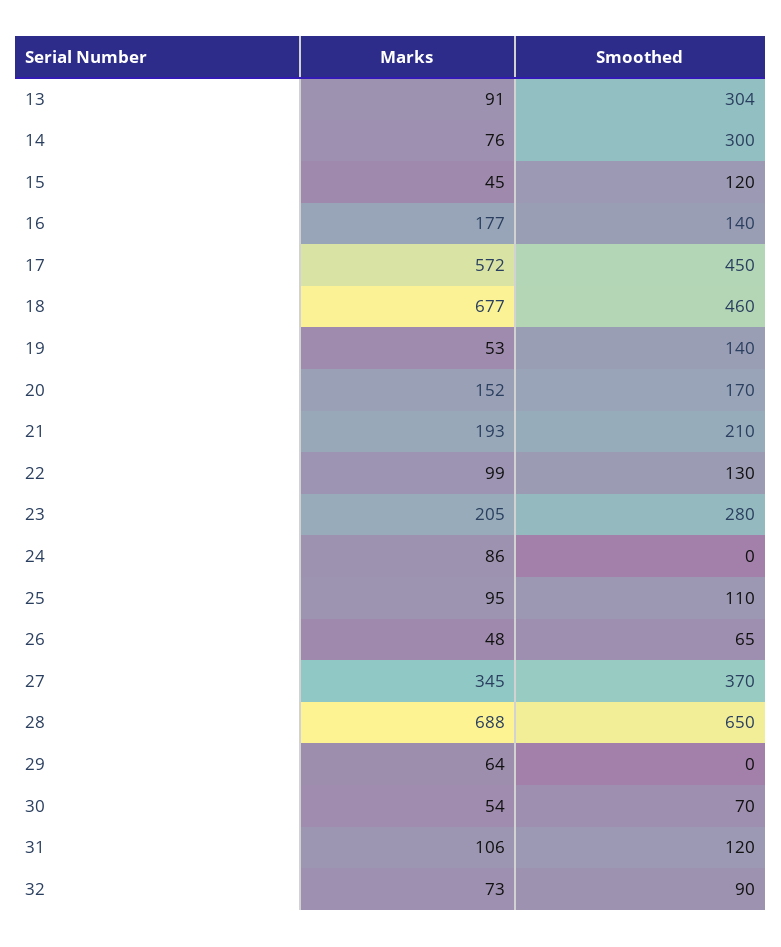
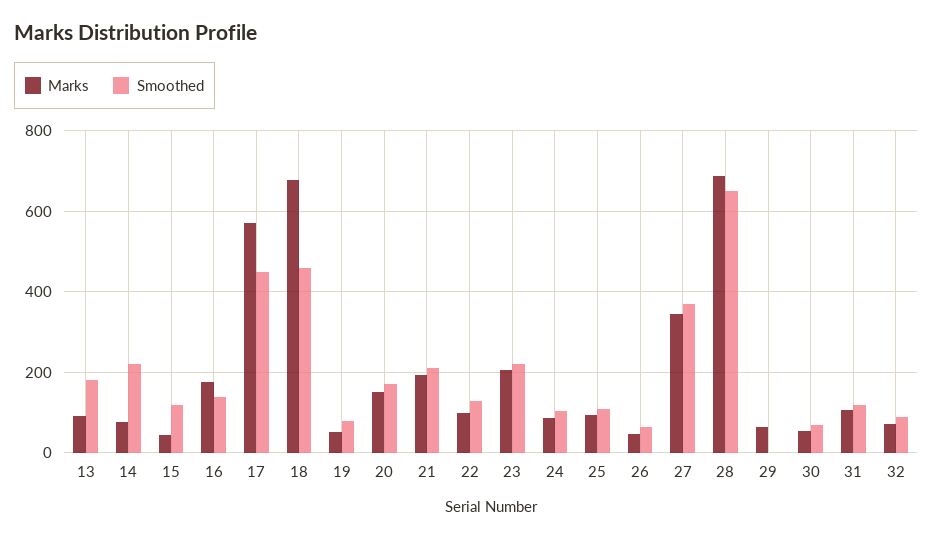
  {
    "Marks": {
      "13": 91,
      "14": 76,
      "15": 45,
      "16": 177,
      "17": 572,
      "18": 677,
      "19": 53,
      "20": 152,
      "21": 193,
      "22": 99,
      "23": 205,
      "24": 86,
      "25": 95,
      "26": 48,
      "27": 345,
      "28": 688,
      "29": 64,
      "30": 54,
      "31": 106,
      "32": 73
    },
    "Smoothed": {
-     "13": 304,
+     "13": 180,
-     "14": 300,
+     "14": 220,
      "15": 120,
      "16": 140,
      "17": 450,
      "18": 460,
-     "19": 140,
+     "19": 80,
      "20": 170,
      "21": 210,
      "22": 130,
-     "23": 280,
+     "23": 220,
-     "24": 0,
+     "24": 100,
      "25": 110,
      "26": 65,
      "27": 370,
      "28": 650,
      "29": 0,
      "30": 70,
      "31": 120,
      "32": 90
    }
  }

